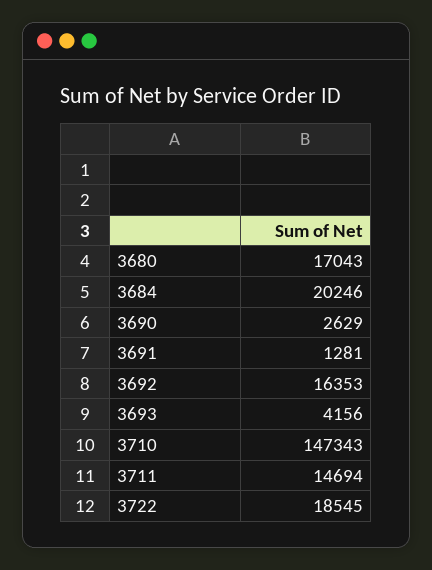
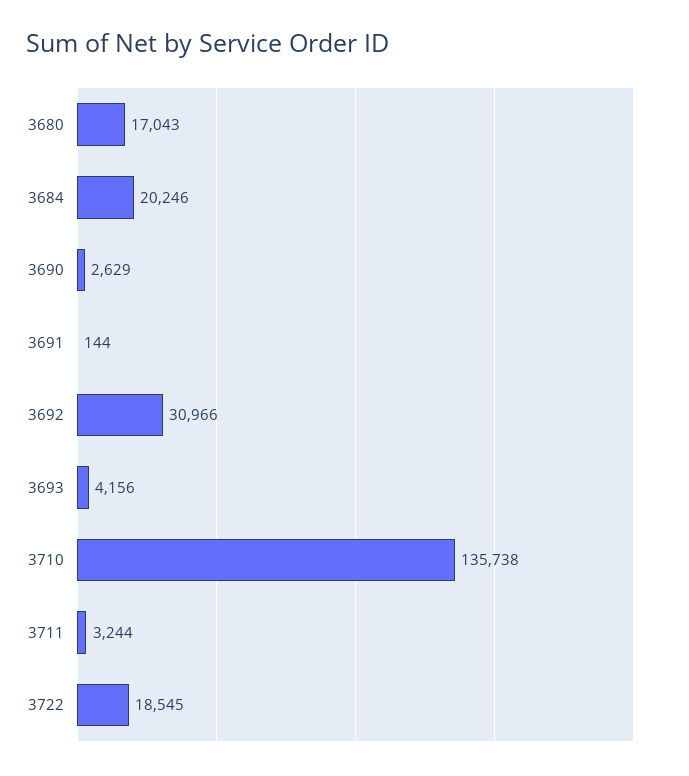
  {
    "3680": 17043,
    "3684": 20246,
    "3690": 2629,
-   "3691": 1281,
+   "3691": 144,
-   "3692": 16353,
+   "3692": 30966,
    "3693": 4156,
-   "3710": 147343,
+   "3710": 135738,
-   "3711": 14694,
+   "3711": 3244,
    "3722": 18545
  }

